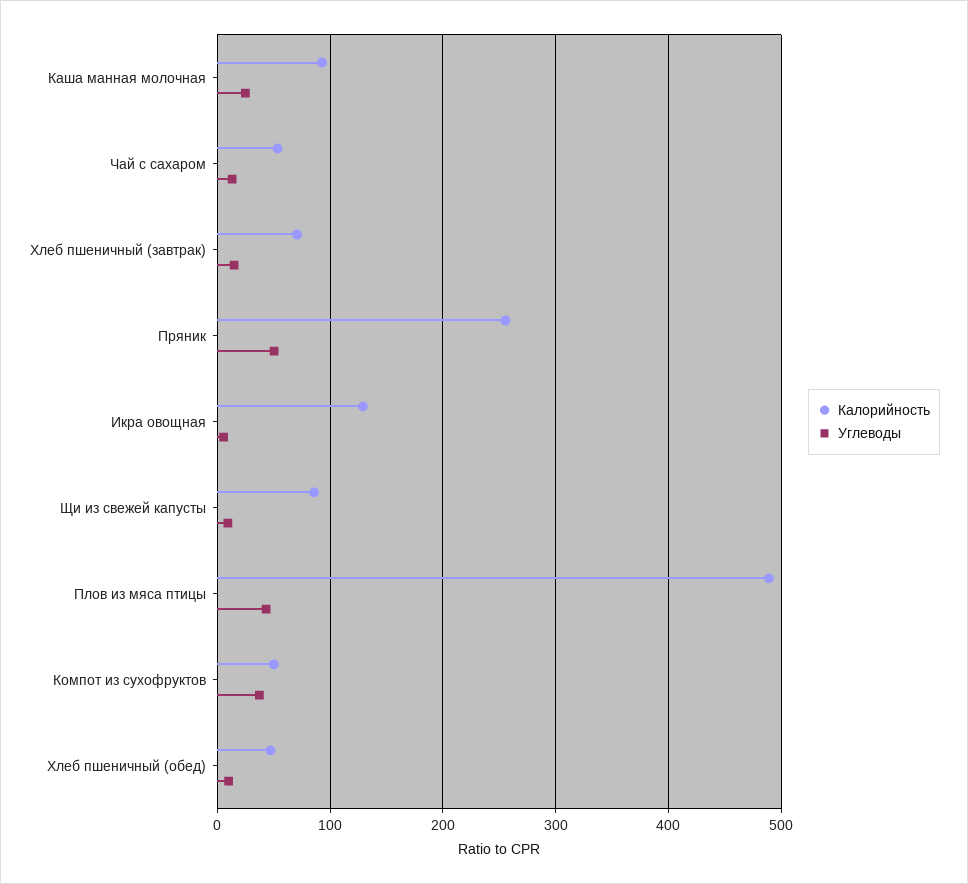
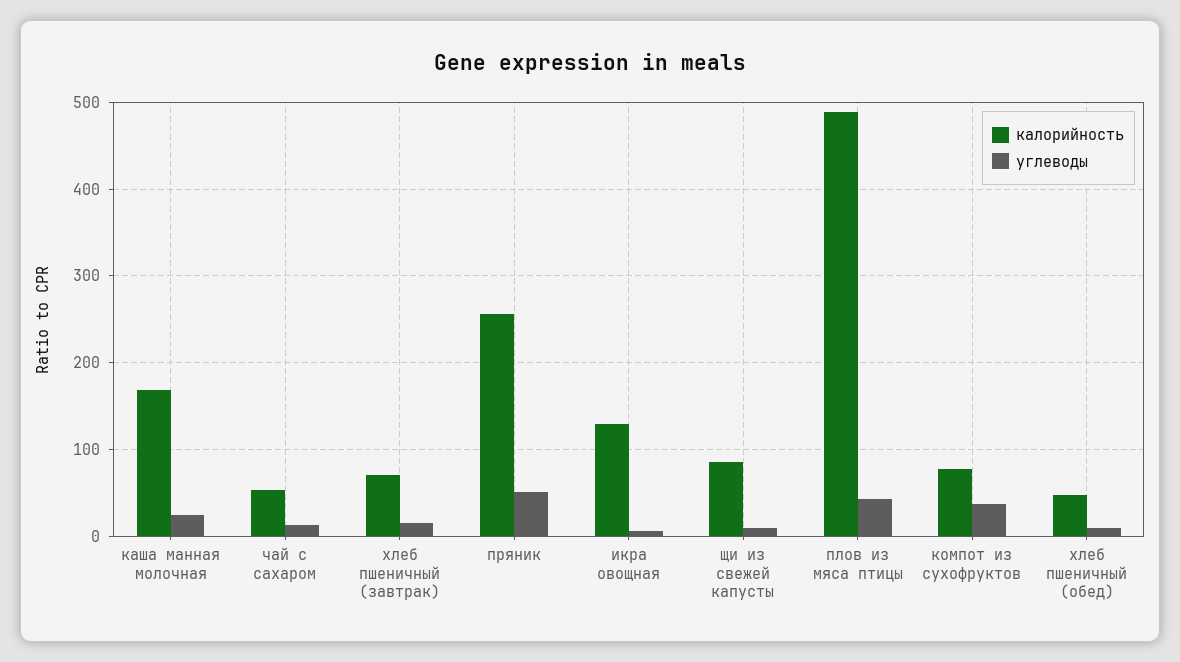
  {
    "Калорийность": {
-     "Каша манная молочная": 90,
+     "Каша манная молочная": 170,
      "Чай с сахаром": 50,
      "Хлеб пшеничный (завтрак)": 70,
      "Пряник": 260,
      "Икра овощная": 130,
      "Щи из свежей капусты": 90,
      "Плов из мяса птицы": 490,
-     "Компот из сухофруктов": 50,
+     "Компот из сухофруктов": 80,
      "Хлеб пшеничный (обед)": 50
    },
    "Углеводы": {
      "Каша манная молочная": 20,
      "Чай с сахаром": 10,
      "Хлеб пшеничный (завтрак)": 10,
      "Пряник": 50,
      "Икра овощная": 10,
      "Щи из свежей капусты": 10,
      "Плов из мяса птицы": 40,
      "Компот из сухофруктов": 40,
      "Хлеб пшеничный (обед)": 10
    }
  }

